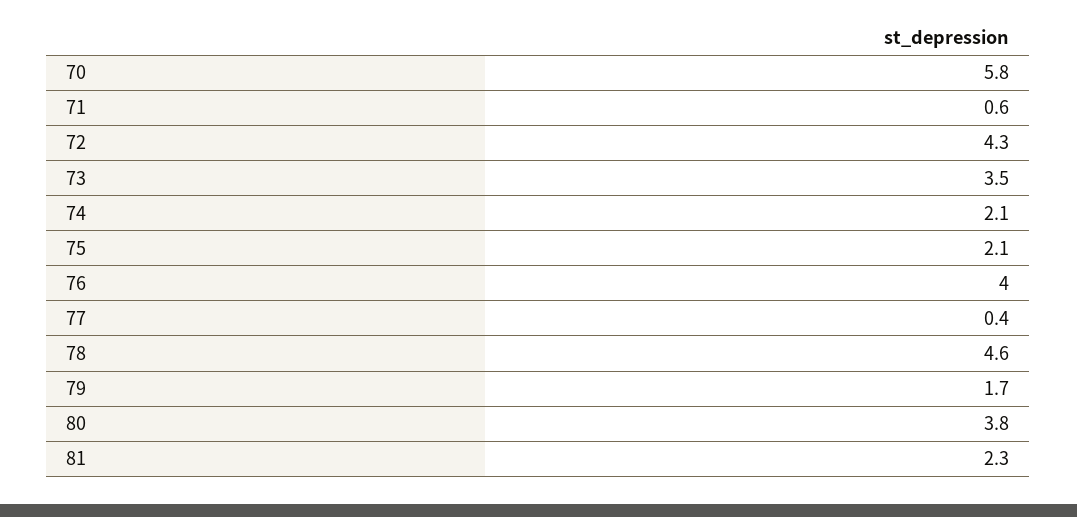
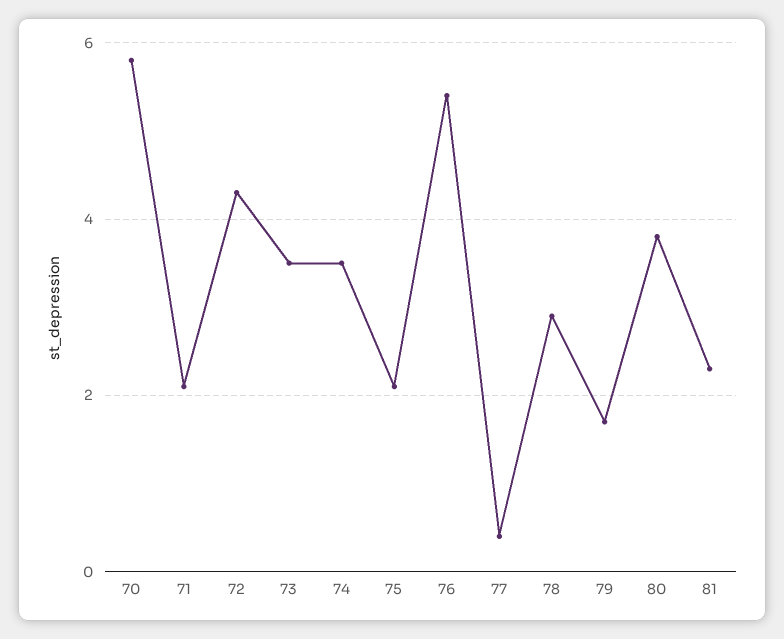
  {
    "70": 5.8,
-   "71": 0.6,
+   "71": 2,
    "72": 4.3,
    "73": 3.5,
-   "74": 2.1,
+   "74": 3.5,
    "75": 2.1,
-   "76": 4,
+   "76": 5.5,
    "77": 0.4,
-   "78": 4.6,
+   "78": 3,
    "79": 1.7,
    "80": 3.8,
    "81": 2.3
  }

